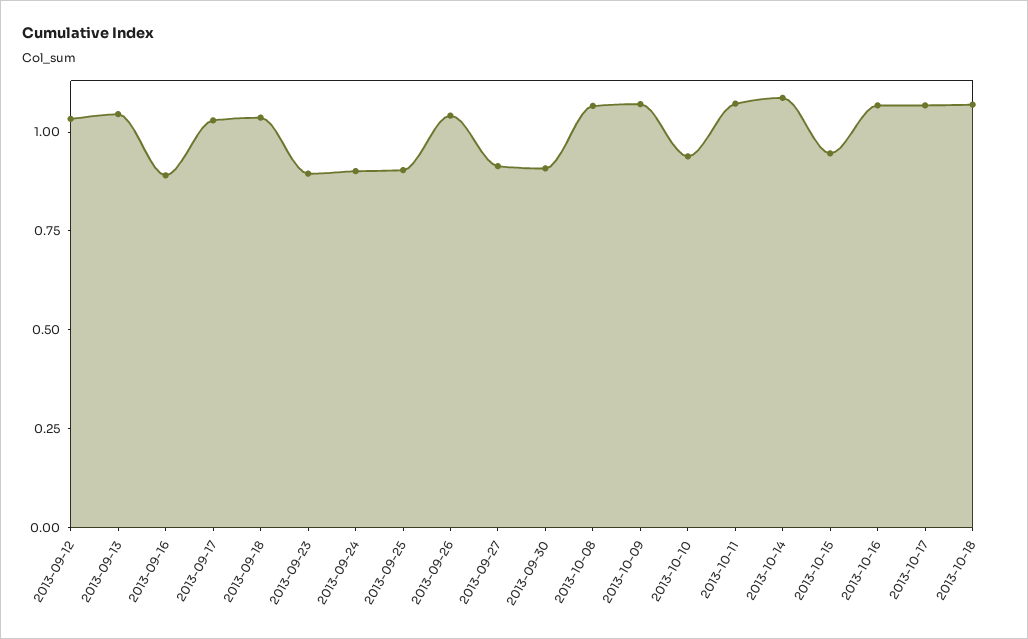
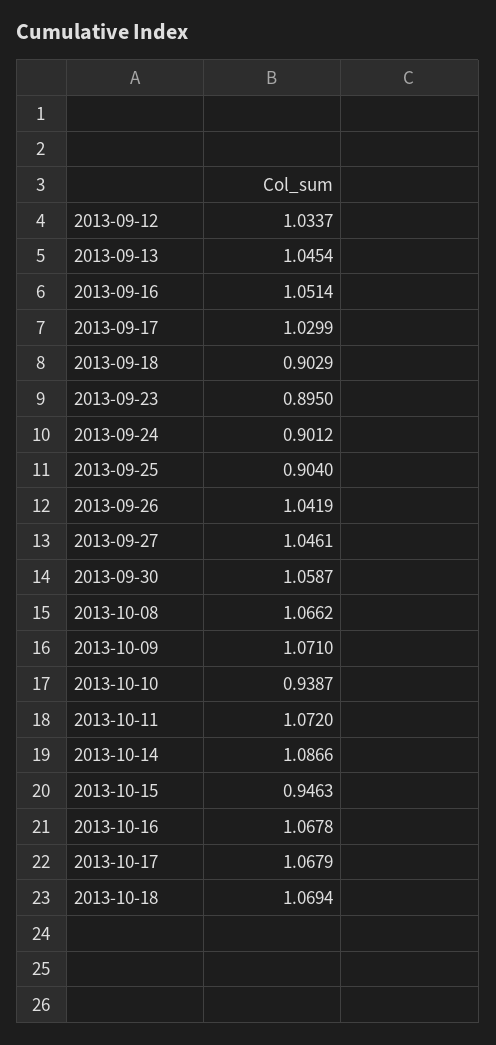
  {
    "2013-09-12": 1.0337,
    "2013-09-13": 1.0454,
-   "2013-09-16": 0.9,
+   "2013-09-16": 1.0514,
    "2013-09-17": 1.0299,
-   "2013-09-18": 1.05,
+   "2013-09-18": 0.9029,
    "2013-09-23": 0.895,
    "2013-09-24": 0.9012,
    "2013-09-25": 0.904,
    "2013-09-26": 1.0419,
-   "2013-09-27": 0.9,
+   "2013-09-27": 1.0461,
-   "2013-09-30": 0.9,
+   "2013-09-30": 1.0587,
    "2013-10-08": 1.0662,
    "2013-10-09": 1.071,
    "2013-10-10": 0.9387,
    "2013-10-11": 1.072,
    "2013-10-14": 1.0866,
    "2013-10-15": 0.9463,
    "2013-10-16": 1.0678,
    "2013-10-17": 1.0679,
    "2013-10-18": 1.0694
  }

